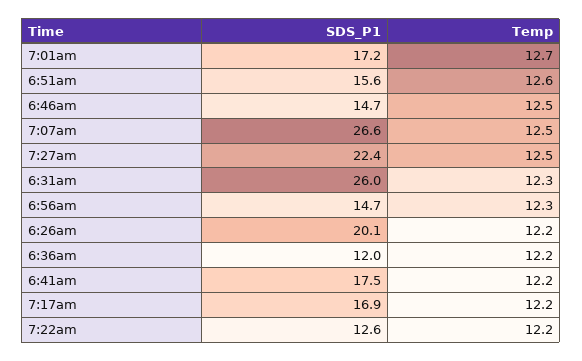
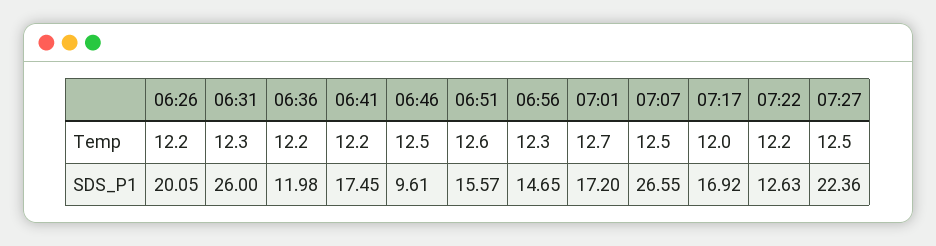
  {
    "SDS_P1": {
      "7:01am": 17.2,
      "6:51am": 15.57,
-     "6:46am": 14.7,
+     "6:46am": 9.61,
      "7:07am": 26.55,
      "7:27am": 22.36,
      "6:31am": 26,
      "6:56am": 14.65,
      "6:26am": 20.05,
      "6:36am": 11.98,
      "6:41am": 17.45,
      "7:17am": 16.92,
      "7:22am": 12.63
    },
    "Temp": {
      "7:01am": 12.7,
      "6:51am": 12.6,
      "6:46am": 12.5,
      "7:07am": 12.5,
      "7:27am": 12.5,
      "6:31am": 12.3,
      "6:56am": 12.3,
      "6:26am": 12.2,
      "6:36am": 12.2,
      "6:41am": 12.2,
-     "7:17am": 12.2,
+     "7:17am": 12,
      "7:22am": 12.2
    }
  }

